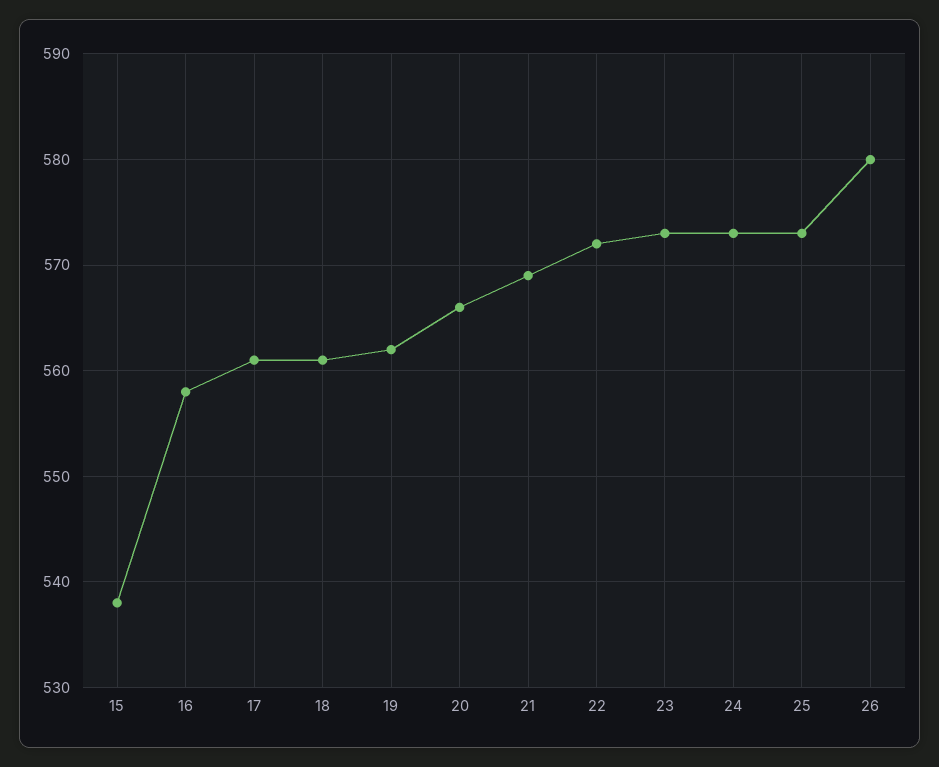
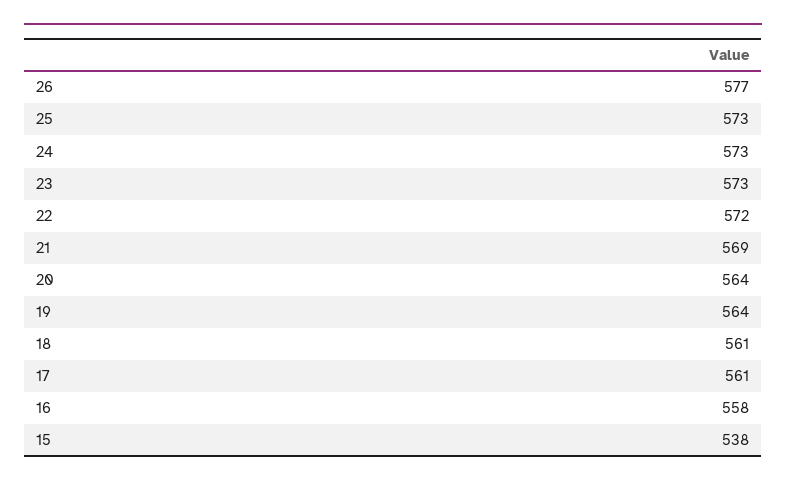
  {
    "15": 538,
    "16": 558,
    "17": 561,
    "18": 561,
-   "19": 562,
+   "19": 564,
-   "20": 566,
+   "20": 564,
    "21": 569,
    "22": 572,
    "23": 573,
    "24": 573,
    "25": 573,
-   "26": 580
+   "26": 577
  }

